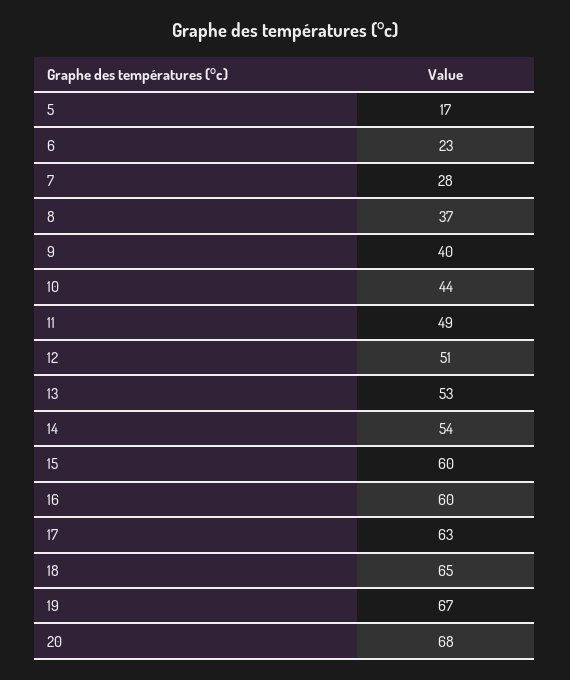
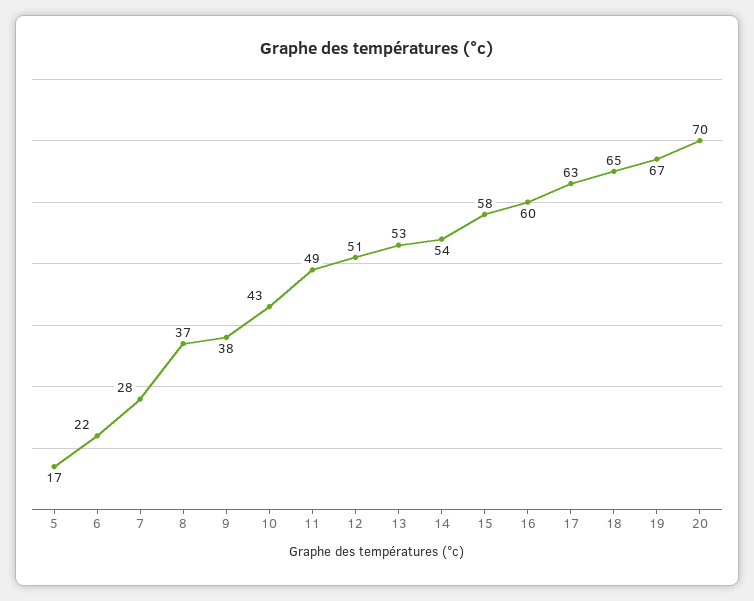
  {
    "5": 17,
-   "6": 23,
+   "6": 22,
    "7": 28,
    "8": 37,
-   "9": 40,
+   "9": 38,
-   "10": 44,
+   "10": 43,
    "11": 49,
    "12": 51,
    "13": 53,
    "14": 54,
-   "15": 60,
+   "15": 58,
    "16": 60,
    "17": 63,
    "18": 65,
    "19": 67,
-   "20": 68
+   "20": 70
  }

